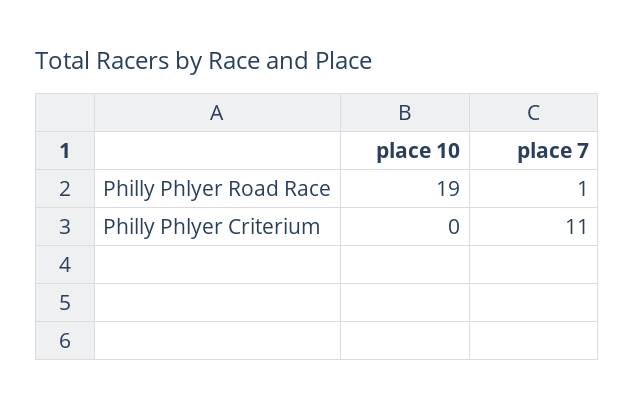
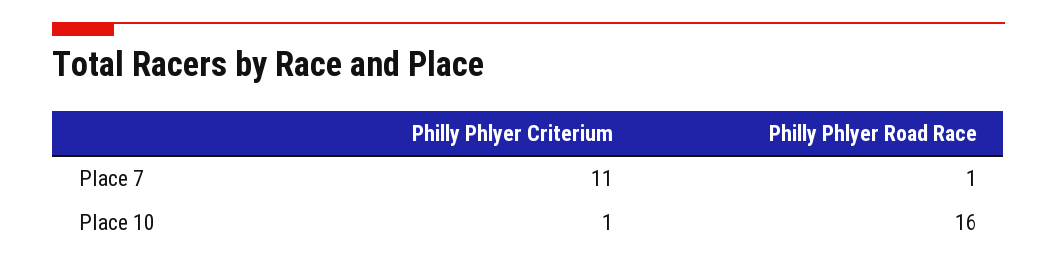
  {
    "place 10": {
-     "Philly Phlyer Road Race": 19,
+     "Philly Phlyer Road Race": 16,
-     "Philly Phlyer Criterium": 0
+     "Philly Phlyer Criterium": 1
    },
    "place 7": {
      "Philly Phlyer Road Race": 1,
      "Philly Phlyer Criterium": 11
    }
  }

